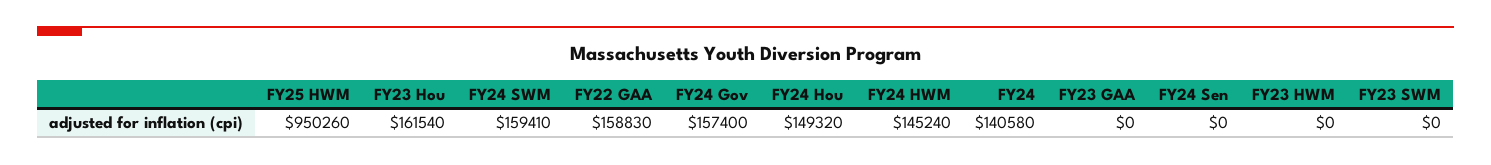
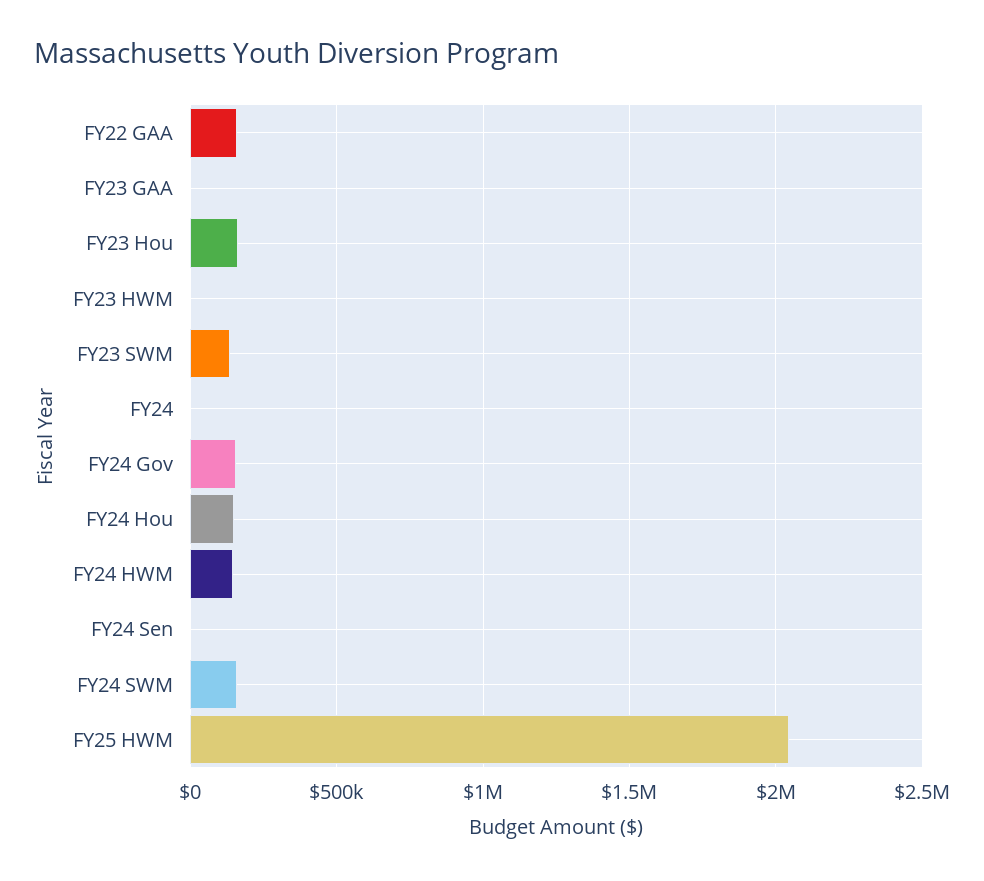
  {
-   "FY25 HWM": 950260,
+   "FY25 HWM": 2050000,
    "FY23 Hou": 161540,
    "FY24 SWM": 159410,
    "FY22 GAA": 158830,
    "FY24 Gov": 157400,
    "FY24 Hou": 149320,
    "FY24 HWM": 145240,
-   "FY24": 140580,
+   "FY24": 0,
    "FY23 GAA": 0,
    "FY24 Sen": 0,
    "FY23 HWM": 0,
-   "FY23 SWM": 0
+   "FY23 SWM": 150000
  }

